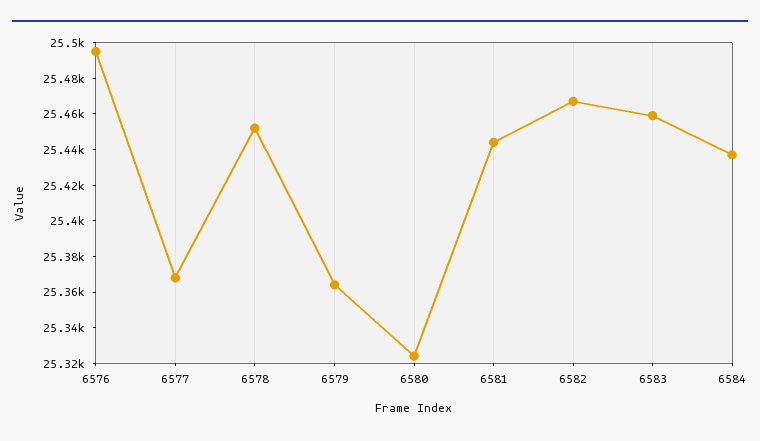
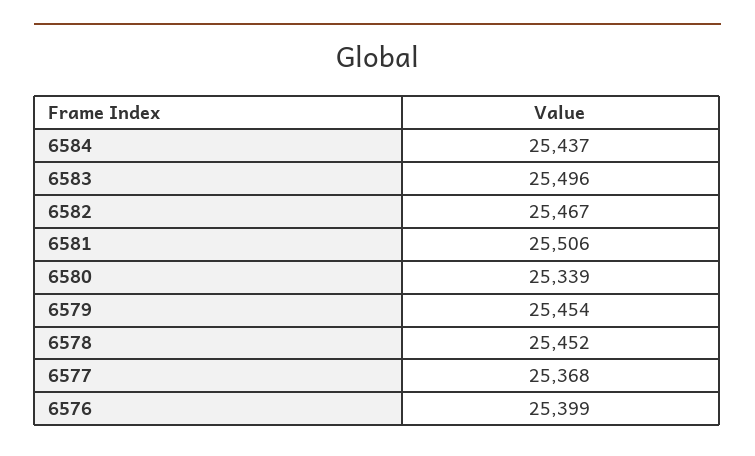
  {
-   "6576": 25495,
+   "6576": 25399,
    "6577": 25368,
    "6578": 25452,
-   "6579": 25365,
+   "6579": 25454,
-   "6580": 25325,
+   "6580": 25339,
-   "6581": 25445,
+   "6581": 25506,
    "6582": 25467,
-   "6583": 25460,
+   "6583": 25496,
    "6584": 25437
  }

